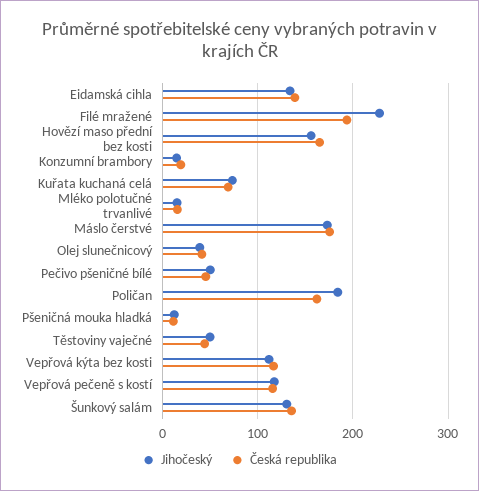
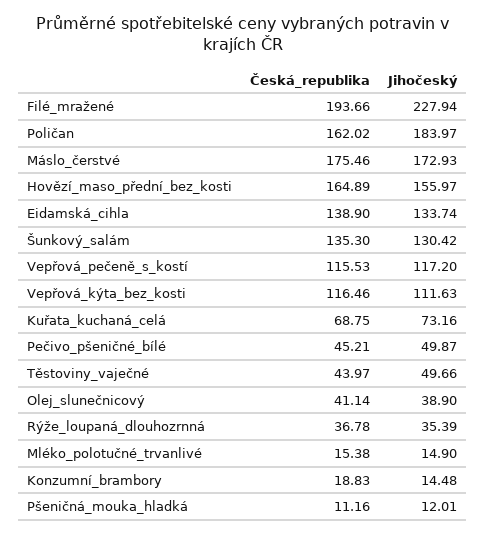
  {
    "Jihočeský": {
      "Eidamská cihla": 133.74,
      "Filé mražené": 227.94,
      "Hovězí maso přední bez kosti": 155.97,
      "Konzumní brambory": 14.48,
      "Kuřata kuchaná celá": 73.16,
      "Mléko polotučné trvanlivé": 14.9,
      "Máslo čerstvé": 172.93,
      "Olej slunečnicový": 38.9,
      "Pečivo pšeničné bílé": 49.87,
      "Poličan": 183.97,
      "Pšeničná mouka hladká": 12.01,
      "Těstoviny vaječné": 49.66,
      "Vepřová kýta bez kosti": 111.63,
      "Vepřová pečeně s kostí": 117.2,
-     "Šunkový salám": 130.42
+     "Šunkový salám": 130.42,
+     "Rýže_loupaná_dlouhozrnná": 35.39
    },
    "Česká republika": {
      "Eidamská cihla": 138.9,
      "Filé mražené": 193.66,
      "Hovězí maso přední bez kosti": 164.89,
      "Konzumní brambory": 18.83,
      "Kuřata kuchaná celá": 68.75,
      "Mléko polotučné trvanlivé": 15.38,
      "Máslo čerstvé": 175.46,
      "Olej slunečnicový": 41.14,
      "Pečivo pšeničné bílé": 45.21,
      "Poličan": 162.02,
      "Pšeničná mouka hladká": 11.16,
      "Těstoviny vaječné": 43.97,
      "Vepřová kýta bez kosti": 116.46,
      "Vepřová pečeně s kostí": 115.53,
-     "Šunkový salám": 135.3
+     "Šunkový salám": 135.3,
+     "Rýže_loupaná_dlouhozrnná": 36.78
    }
  }

